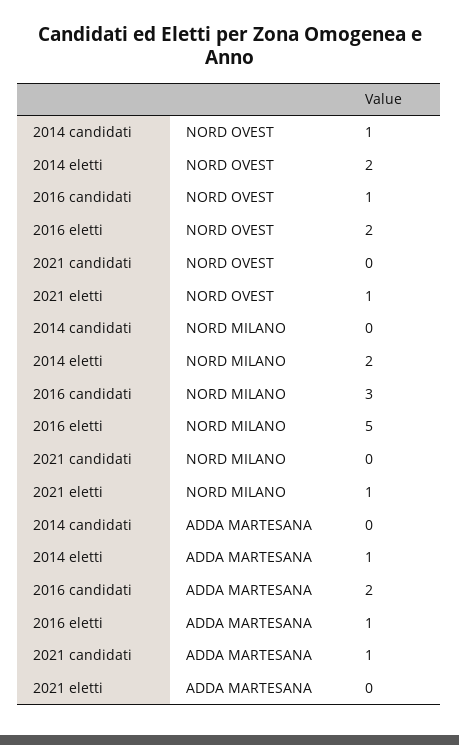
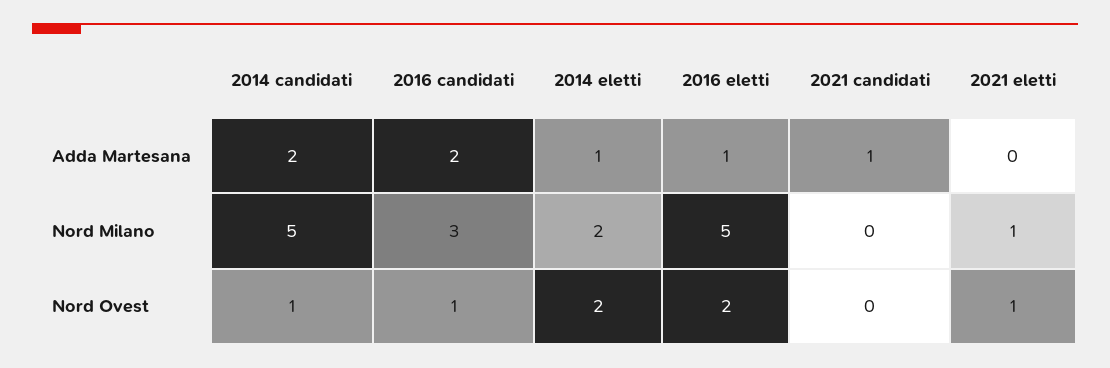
  {
    "2014 candidati": {
      "NORD OVEST": 1,
-     "NORD MILANO": 0,
+     "NORD MILANO": 5,
-     "ADDA MARTESANA": 0
+     "ADDA MARTESANA": 2
    },
    "2014 eletti": {
      "NORD OVEST": 2,
      "NORD MILANO": 2,
      "ADDA MARTESANA": 1
    },
    "2016 candidati": {
      "NORD OVEST": 1,
      "NORD MILANO": 3,
      "ADDA MARTESANA": 2
    },
    "2016 eletti": {
      "NORD OVEST": 2,
      "NORD MILANO": 5,
      "ADDA MARTESANA": 1
    },
    "2021 candidati": {
      "NORD OVEST": 0,
      "NORD MILANO": 0,
      "ADDA MARTESANA": 1
    },
    "2021 eletti": {
      "NORD OVEST": 1,
      "NORD MILANO": 1,
      "ADDA MARTESANA": 0
    }
  }

